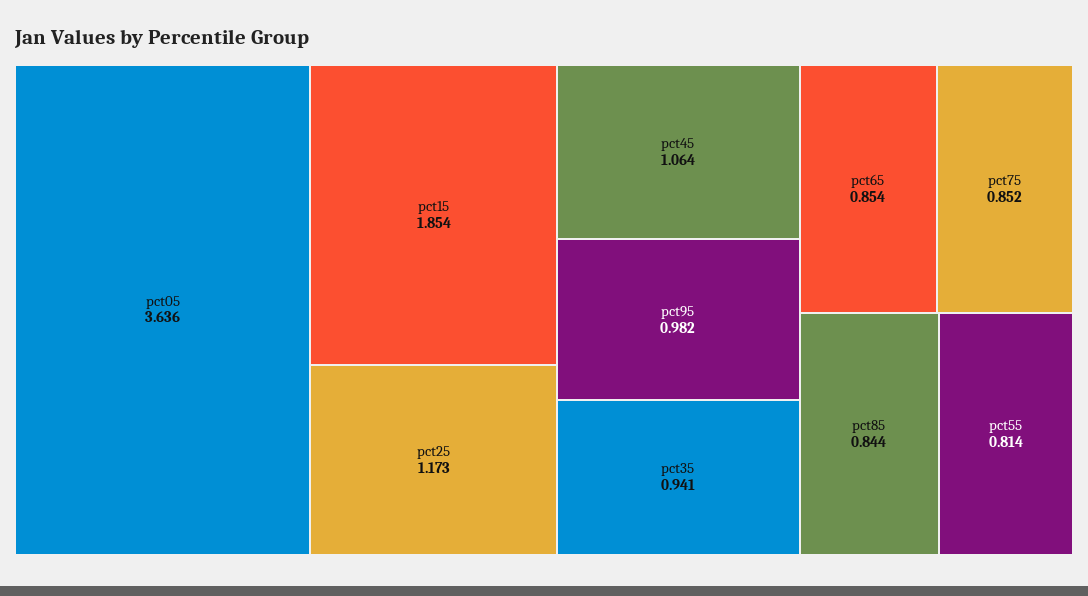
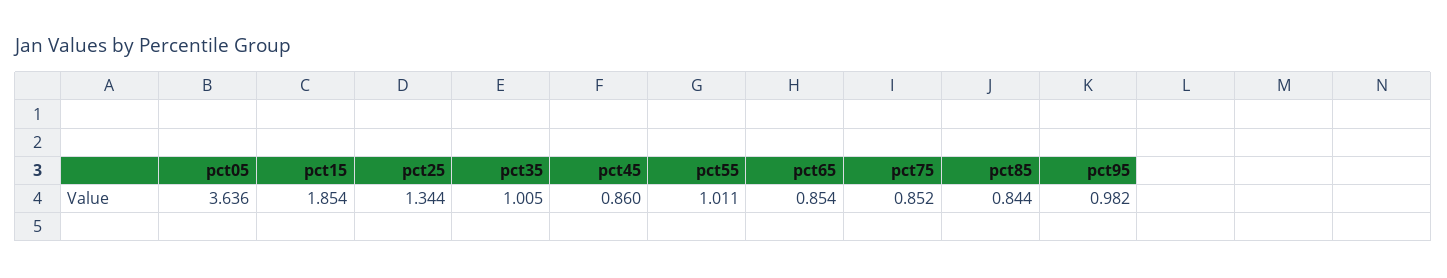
  {
    "pct05": 3.636,
    "pct15": 1.854,
-   "pct25": 1.173,
+   "pct25": 1.344,
-   "pct45": 1.064,
+   "pct45": 0.86,
    "pct95": 0.982,
-   "pct35": 0.941,
+   "pct35": 1.005,
    "pct65": 0.854,
    "pct75": 0.852,
    "pct85": 0.844,
-   "pct55": 0.814
+   "pct55": 1.011
  }

